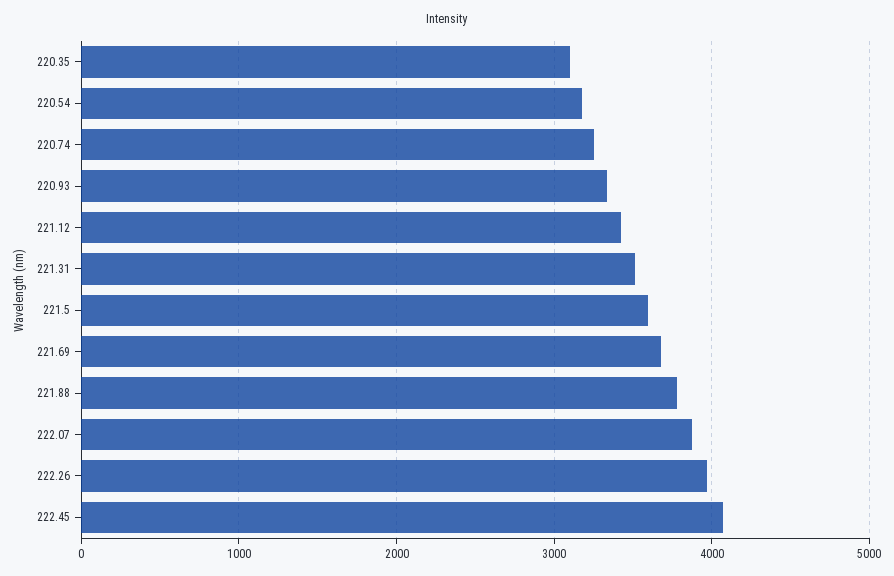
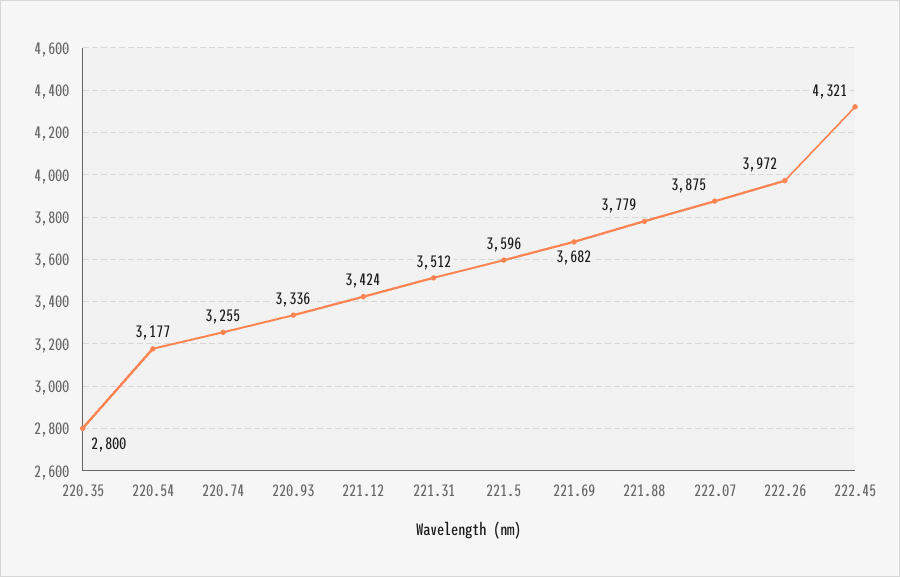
  {
-   "220.35": 3100,
+   "220.35": 2800,
    "220.54": 3177,
    "220.74": 3255,
    "220.93": 3336,
    "221.12": 3424,
    "221.31": 3512,
    "221.5": 3596,
    "221.69": 3682,
    "221.88": 3779,
    "222.07": 3875,
    "222.26": 3972,
-   "222.45": 4100
+   "222.45": 4321
  }

